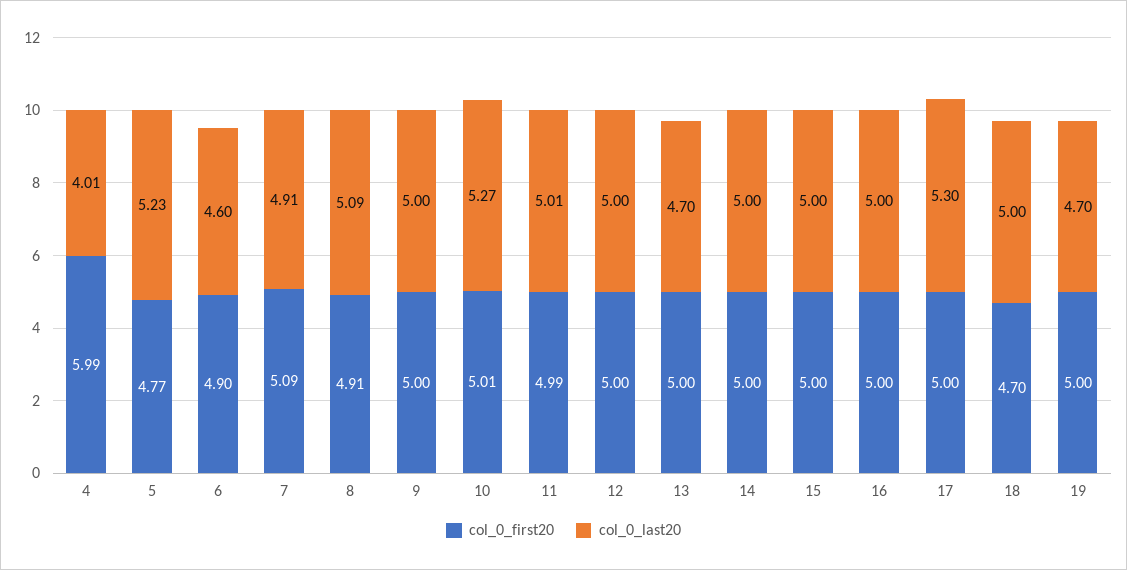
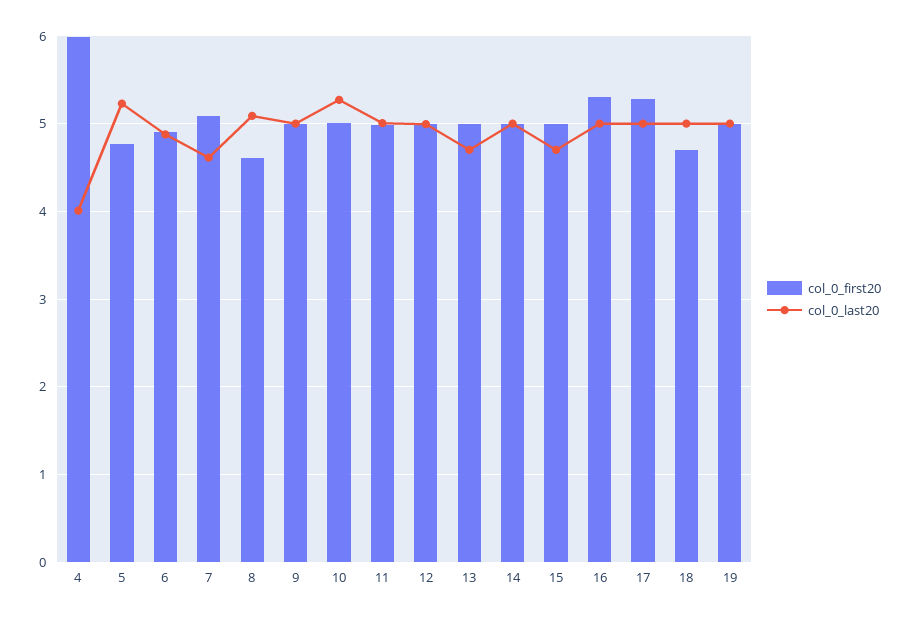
  {
    "col_0_first20": {
      "4": 5.99,
      "5": 4.77,
      "6": 4.9,
      "7": 5.09,
-     "8": 4.91,
+     "8": 4.6,
      "9": 5,
      "10": 5.01,
      "11": 4.99,
      "12": 5,
      "13": 5,
      "14": 5,
      "15": 5,
-     "16": 5,
+     "16": 5.3,
-     "17": 5,
+     "17": 5.3,
      "18": 4.7,
      "19": 5
    },
    "col_0_last20": {
      "4": 4.01,
      "5": 5.23,
-     "6": 4.6,
+     "6": 4.9,
-     "7": 4.91,
+     "7": 4.6,
      "8": 5.09,
      "9": 5,
      "10": 5.27,
      "11": 5.01,
      "12": 5,
      "13": 4.7,
      "14": 5,
-     "15": 5,
+     "15": 4.7,
      "16": 5,
-     "17": 5.3,
+     "17": 5,
      "18": 5,
-     "19": 4.7
+     "19": 5
    }
  }

